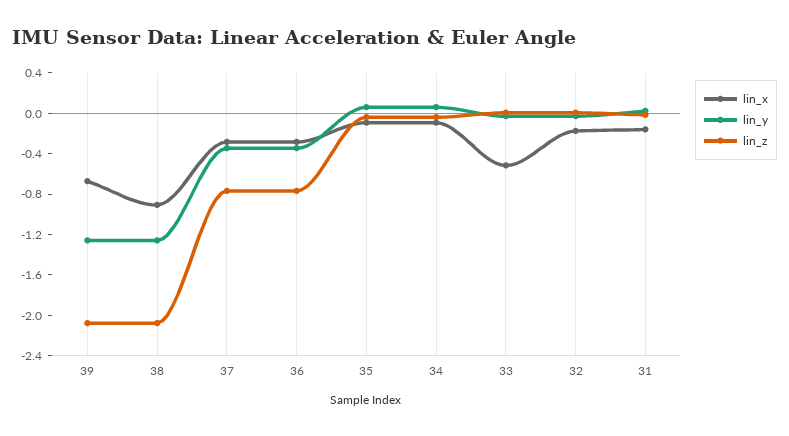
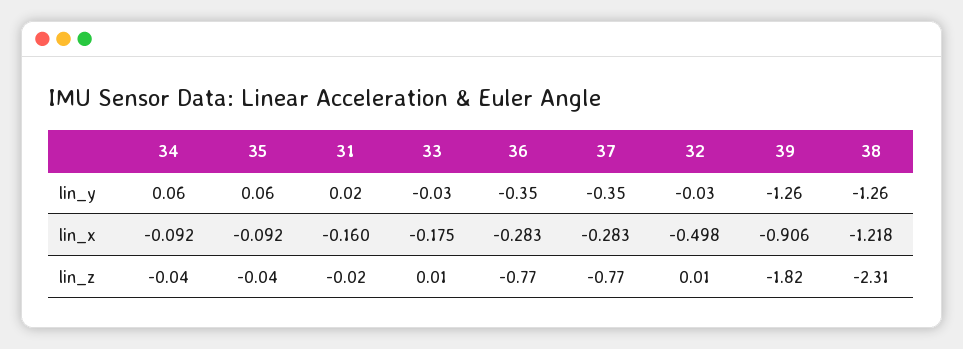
  {
    "lin_x": {
-     "39": -0.7,
+     "39": -0.906,
-     "38": -0.9,
+     "38": -1.218,
      "37": -0.283,
      "36": -0.283,
      "35": -0.092,
      "34": -0.092,
-     "33": -0.5,
+     "33": -0.175,
-     "32": -0.2,
+     "32": -0.498,
      "31": -0.16
    },
    "lin_y": {
      "39": -1.26,
      "38": -1.26,
      "37": -0.35,
      "36": -0.35,
      "35": 0.06,
      "34": 0.06,
      "33": -0.03,
      "32": -0.03,
      "31": 0.02
    },
    "lin_z": {
-     "39": -2.1,
+     "39": -1.82,
-     "38": -2.1,
+     "38": -2.31,
      "37": -0.77,
      "36": -0.77,
      "35": -0.04,
      "34": -0.04,
      "33": 0.01,
      "32": 0.01,
      "31": -0.02
    }
  }

